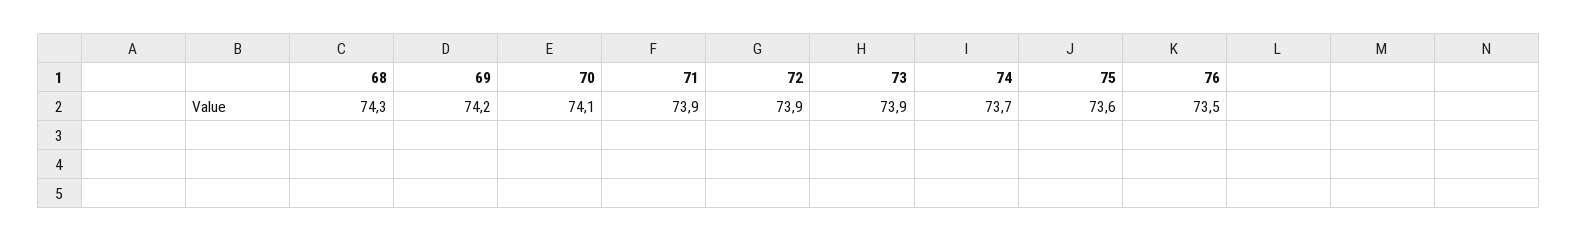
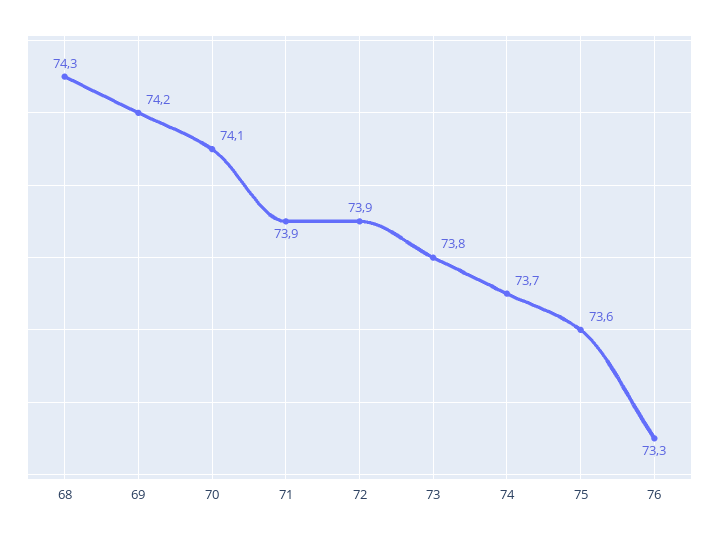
  {
    "68": 74.3,
    "69": 74.2,
    "70": 74.1,
    "71": 73.9,
    "72": 73.9,
-   "73": 73.9,
+   "73": 73.8,
    "74": 73.7,
    "75": 73.6,
-   "76": 73.5
+   "76": 73.3
  }

